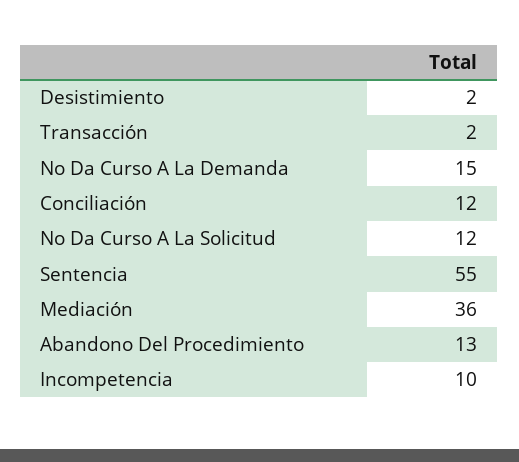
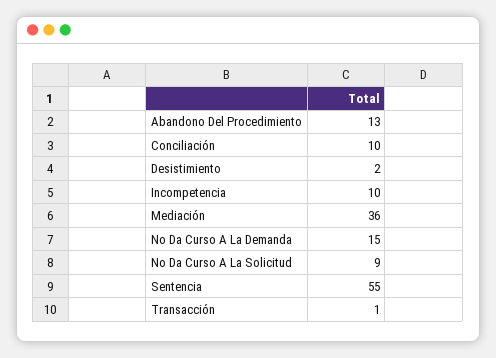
  {
    "Desistimiento": 2,
-   "Transacción": 2,
+   "Transacción": 1,
    "No Da Curso A La Demanda": 15,
-   "Conciliación": 12,
+   "Conciliación": 10,
-   "No Da Curso A La Solicitud": 12,
+   "No Da Curso A La Solicitud": 9,
    "Sentencia": 55,
    "Mediación": 36,
    "Abandono Del Procedimiento": 13,
    "Incompetencia": 10
  }

